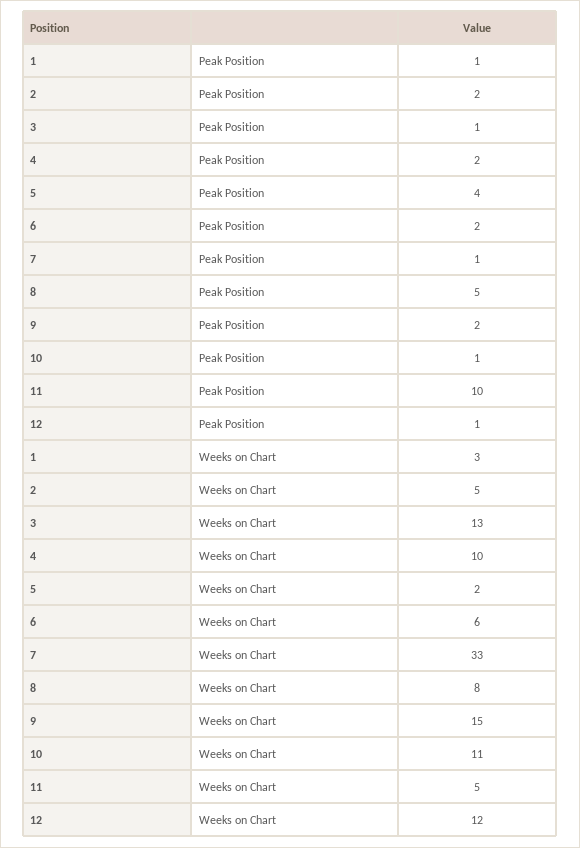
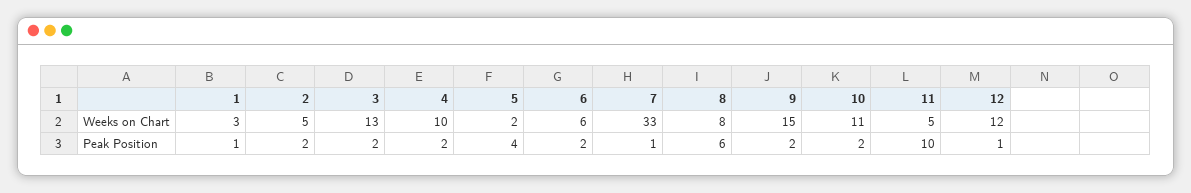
  {
    "1": {
      "Peak Position": 1,
      "Weeks on Chart": 3
    },
    "2": {
      "Peak Position": 2,
      "Weeks on Chart": 5
    },
    "3": {
-     "Peak Position": 1,
+     "Peak Position": 2,
      "Weeks on Chart": 13
    },
    "4": {
      "Peak Position": 2,
      "Weeks on Chart": 10
    },
    "5": {
      "Peak Position": 4,
      "Weeks on Chart": 2
    },
    "6": {
      "Peak Position": 2,
      "Weeks on Chart": 6
    },
    "7": {
      "Peak Position": 1,
      "Weeks on Chart": 33
    },
    "8": {
-     "Peak Position": 5,
+     "Peak Position": 6,
      "Weeks on Chart": 8
    },
    "9": {
      "Peak Position": 2,
      "Weeks on Chart": 15
    },
    "10": {
-     "Peak Position": 1,
+     "Peak Position": 2,
      "Weeks on Chart": 11
    },
    "11": {
      "Peak Position": 10,
      "Weeks on Chart": 5
    },
    "12": {
      "Peak Position": 1,
      "Weeks on Chart": 12
    }
  }

